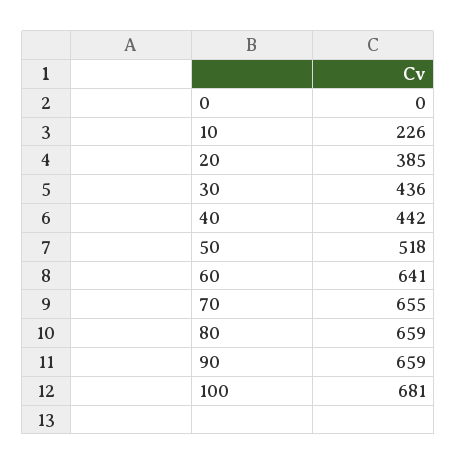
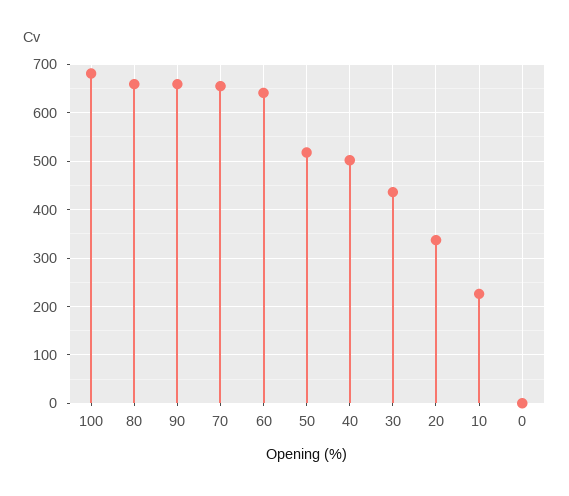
  {
    "0": 0,
    "10": 226,
-   "20": 385,
+   "20": 340,
    "30": 436,
-   "40": 442,
+   "40": 500,
    "50": 518,
    "60": 641,
    "70": 655,
    "80": 659,
    "90": 659,
    "100": 681
  }

